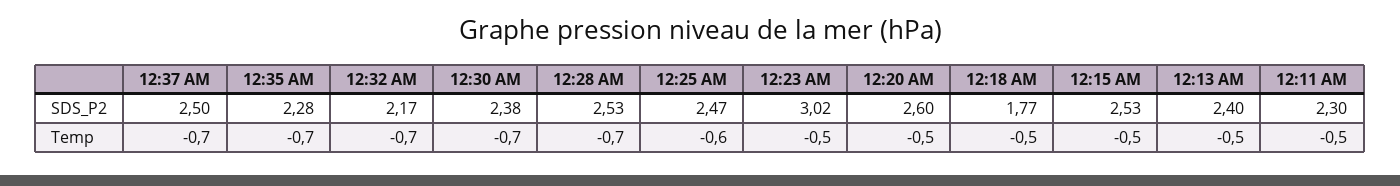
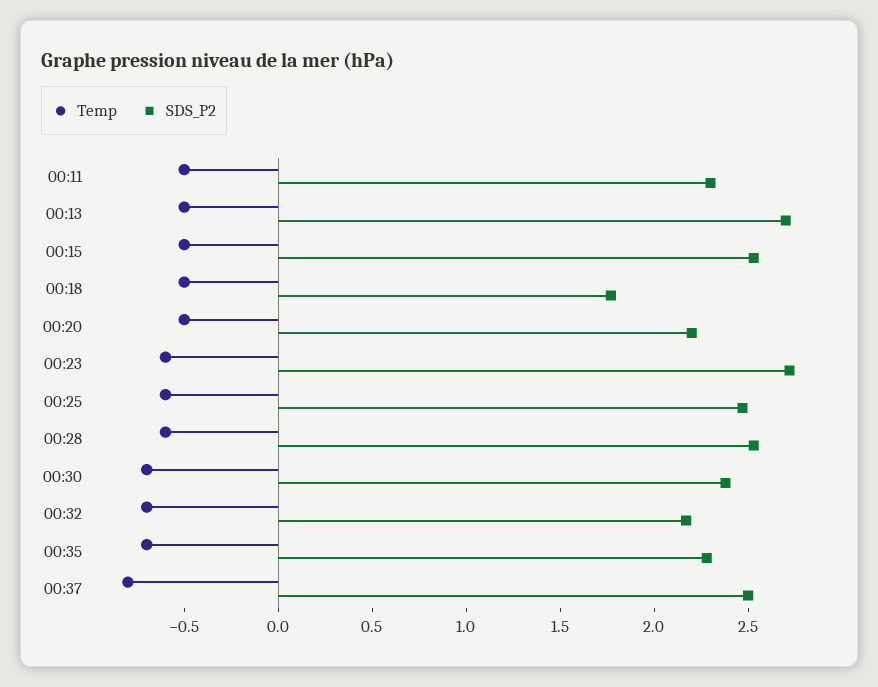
  {
    "SDS_P2": {
      "12:37 AM": 2.5,
      "12:35 AM": 2.28,
      "12:32 AM": 2.17,
      "12:30 AM": 2.38,
      "12:28 AM": 2.53,
      "12:25 AM": 2.47,
-     "12:23 AM": 3.02,
+     "12:23 AM": 2.7,
-     "12:20 AM": 2.6,
+     "12:20 AM": 2.2,
      "12:18 AM": 1.77,
      "12:15 AM": 2.53,
-     "12:13 AM": 2.4,
+     "12:13 AM": 2.7,
      "12:11 AM": 2.3
    },
    "Temp": {
-     "12:37 AM": -0.7,
+     "12:37 AM": -0.8,
      "12:35 AM": -0.7,
      "12:32 AM": -0.7,
      "12:30 AM": -0.7,
-     "12:28 AM": -0.7,
+     "12:28 AM": -0.6,
      "12:25 AM": -0.6,
-     "12:23 AM": -0.5,
+     "12:23 AM": -0.6,
      "12:20 AM": -0.5,
      "12:18 AM": -0.5,
      "12:15 AM": -0.5,
      "12:13 AM": -0.5,
      "12:11 AM": -0.5
    }
  }

